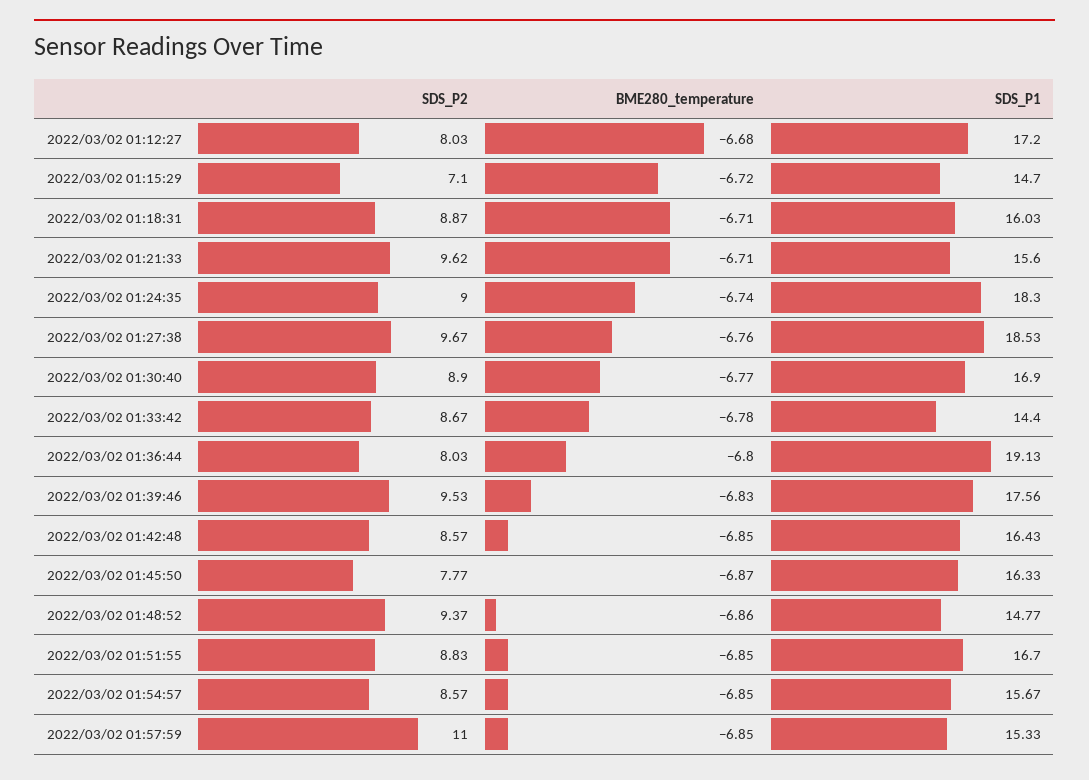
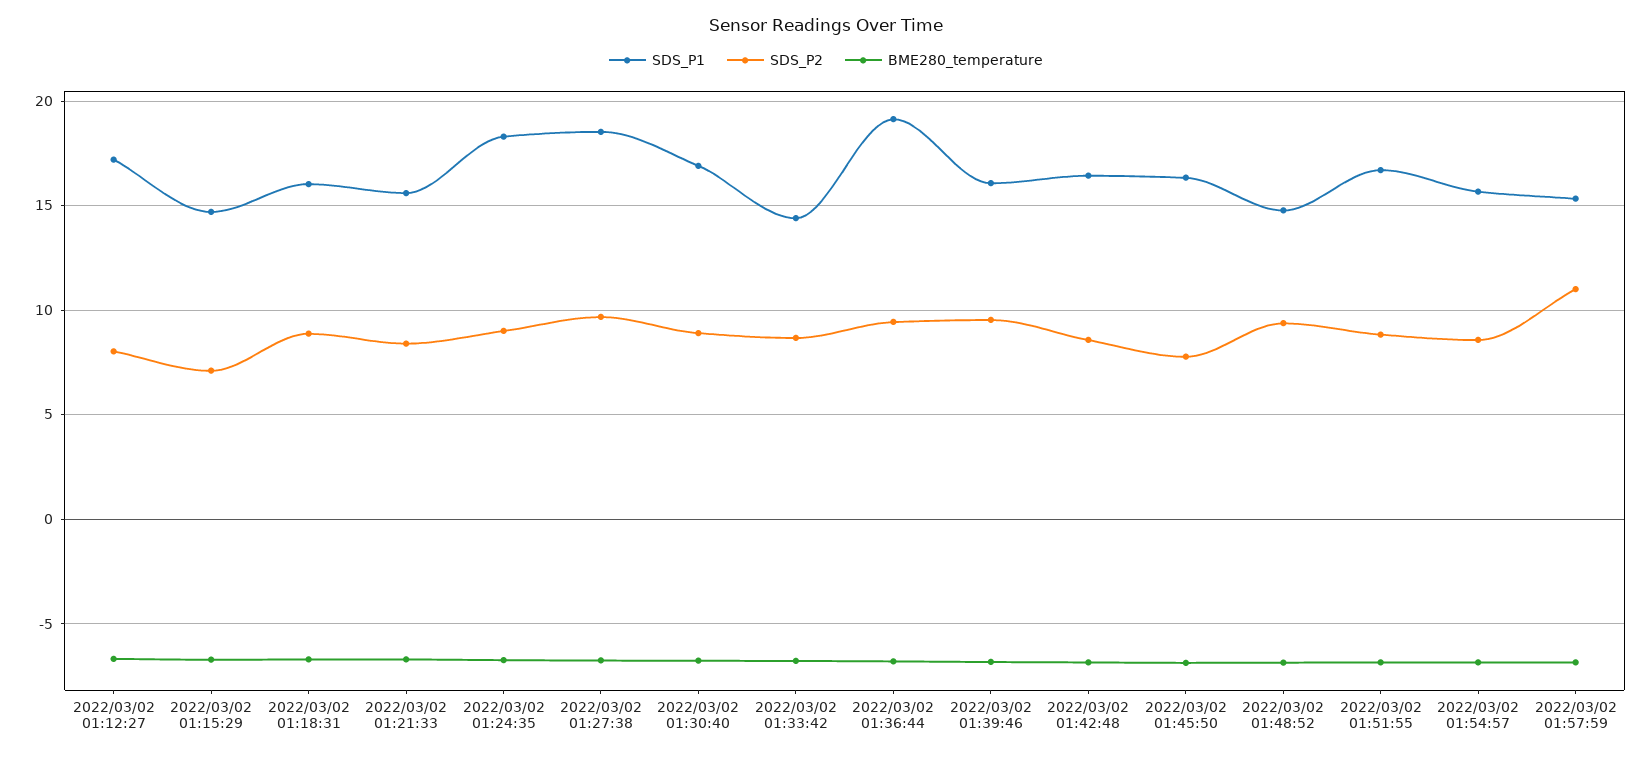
  {
    "SDS_P2": {
      "2022/03/02 01:12:27": 8.03,
      "2022/03/02 01:15:29": 7.1,
      "2022/03/02 01:18:31": 8.87,
-     "2022/03/02 01:21:33": 9.62,
+     "2022/03/02 01:21:33": 8.5,
      "2022/03/02 01:24:35": 9,
      "2022/03/02 01:27:38": 9.67,
      "2022/03/02 01:30:40": 8.9,
      "2022/03/02 01:33:42": 8.67,
-     "2022/03/02 01:36:44": 8.03,
+     "2022/03/02 01:36:44": 9.5,
      "2022/03/02 01:39:46": 9.53,
      "2022/03/02 01:42:48": 8.57,
      "2022/03/02 01:45:50": 7.77,
      "2022/03/02 01:48:52": 9.37,
      "2022/03/02 01:51:55": 8.83,
      "2022/03/02 01:54:57": 8.57,
      "2022/03/02 01:57:59": 11
    },
    "BME280_temperature": {
      "2022/03/02 01:12:27": -6.68,
      "2022/03/02 01:15:29": -6.72,
      "2022/03/02 01:18:31": -6.71,
      "2022/03/02 01:21:33": -6.71,
      "2022/03/02 01:24:35": -6.74,
      "2022/03/02 01:27:38": -6.76,
      "2022/03/02 01:30:40": -6.77,
      "2022/03/02 01:33:42": -6.78,
      "2022/03/02 01:36:44": -6.8,
      "2022/03/02 01:39:46": -6.83,
      "2022/03/02 01:42:48": -6.85,
      "2022/03/02 01:45:50": -6.87,
      "2022/03/02 01:48:52": -6.86,
      "2022/03/02 01:51:55": -6.85,
      "2022/03/02 01:54:57": -6.85,
      "2022/03/02 01:57:59": -6.85
    },
    "SDS_P1": {
      "2022/03/02 01:12:27": 17.2,
      "2022/03/02 01:15:29": 14.7,
      "2022/03/02 01:18:31": 16.03,
      "2022/03/02 01:21:33": 15.6,
      "2022/03/02 01:24:35": 18.3,
      "2022/03/02 01:27:38": 18.53,
      "2022/03/02 01:30:40": 16.9,
      "2022/03/02 01:33:42": 14.4,
      "2022/03/02 01:36:44": 19.13,
-     "2022/03/02 01:39:46": 17.56,
+     "2022/03/02 01:39:46": 16,
      "2022/03/02 01:42:48": 16.43,
      "2022/03/02 01:45:50": 16.33,
      "2022/03/02 01:48:52": 14.77,
      "2022/03/02 01:51:55": 16.7,
      "2022/03/02 01:54:57": 15.67,
      "2022/03/02 01:57:59": 15.33
    }
  }

